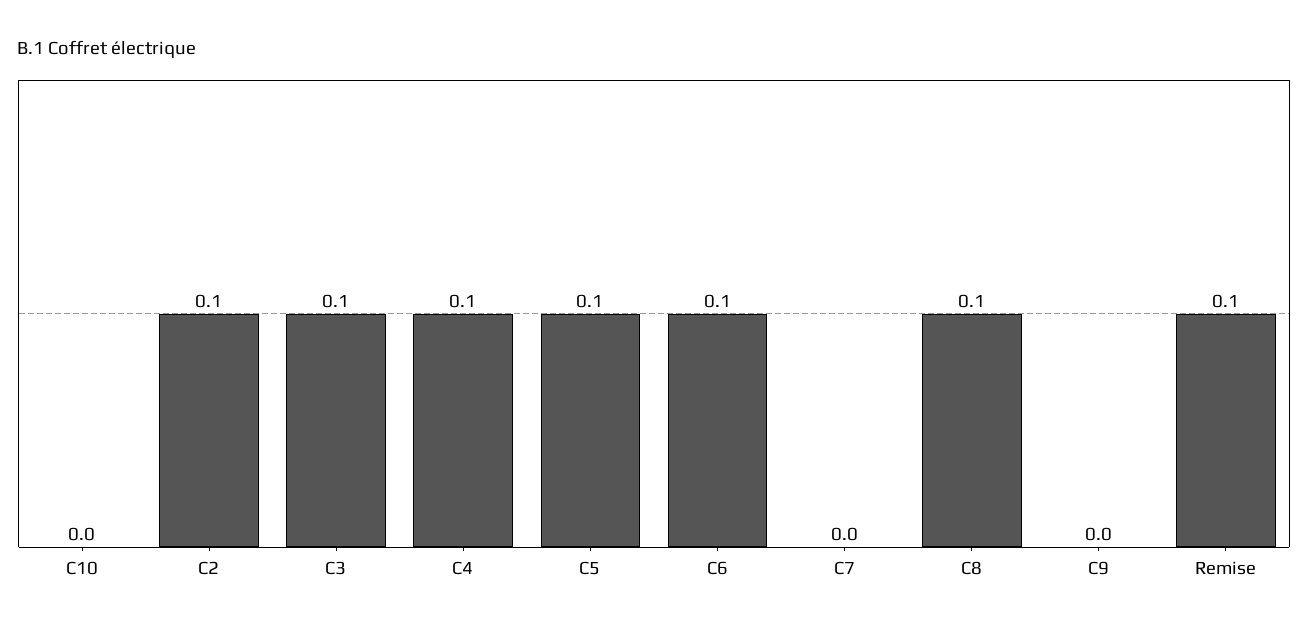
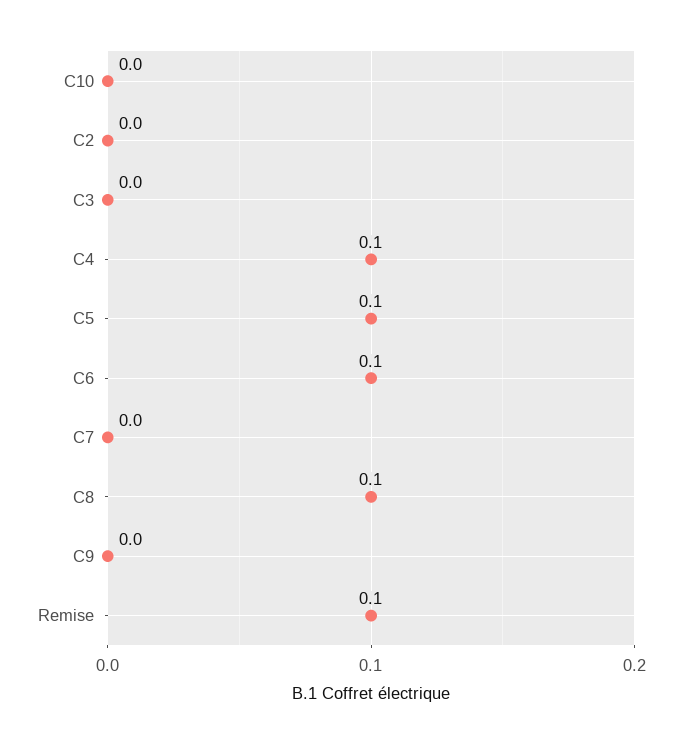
  {
    "C10": 0,
-   "C2": 0.1,
+   "C2": 0,
-   "C3": 0.1,
+   "C3": 0,
    "C4": 0.1,
    "C5": 0.1,
    "C6": 0.1,
    "C7": 0,
    "C8": 0.1,
    "C9": 0,
    "Remise": 0.1
  }

